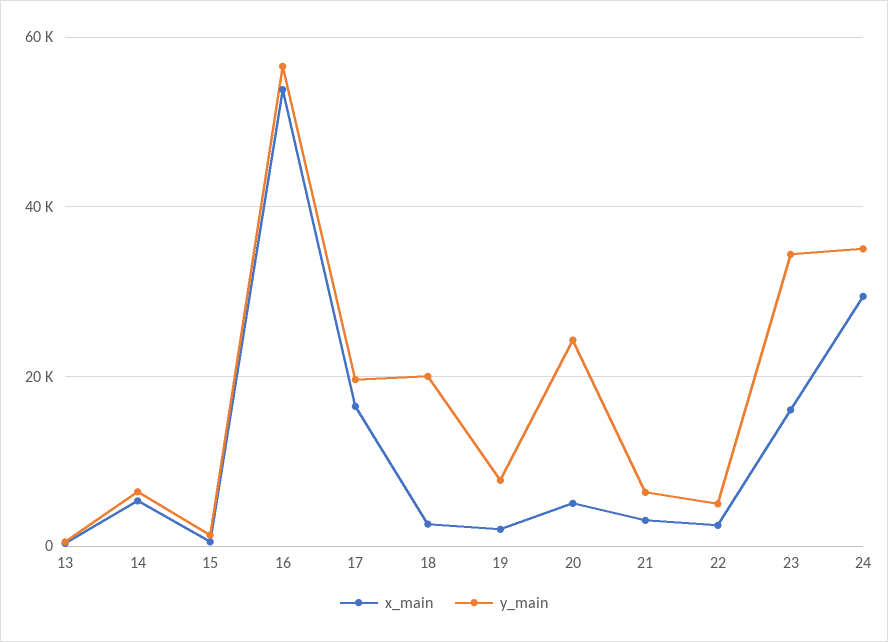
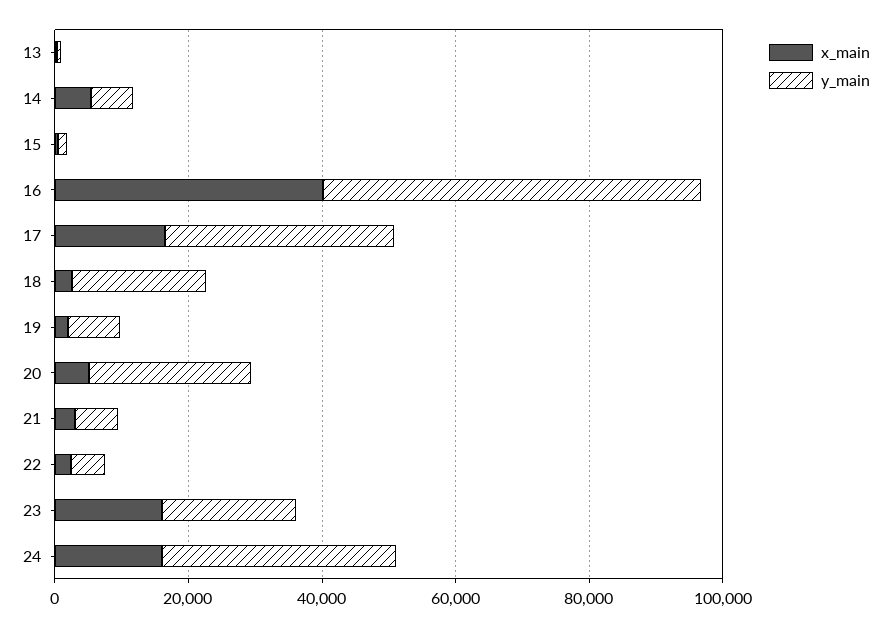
  {
    "x_main": {
      "13": 0,
      "14": 6000,
      "15": 0,
-     "16": 54000,
+     "16": 40000,
      "17": 16000,
      "18": 2000,
      "19": 2000,
      "20": 6000,
      "21": 4000,
      "22": 2000,
      "23": 16000,
-     "24": 30000
+     "24": 15000
    },
    "y_main": {
      "13": 0,
      "14": 6000,
      "15": 2000,
      "16": 56000,
-     "17": 20000,
+     "17": 35000,
      "18": 20000,
      "19": 8000,
      "20": 24000,
      "21": 6000,
      "22": 4000,
-     "23": 34000,
+     "23": 20000,
      "24": 36000
    }
  }

